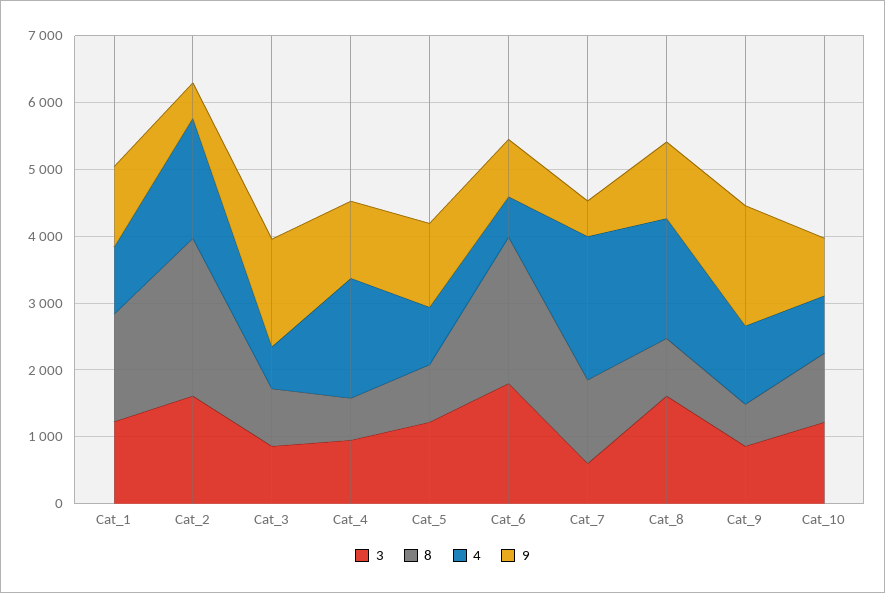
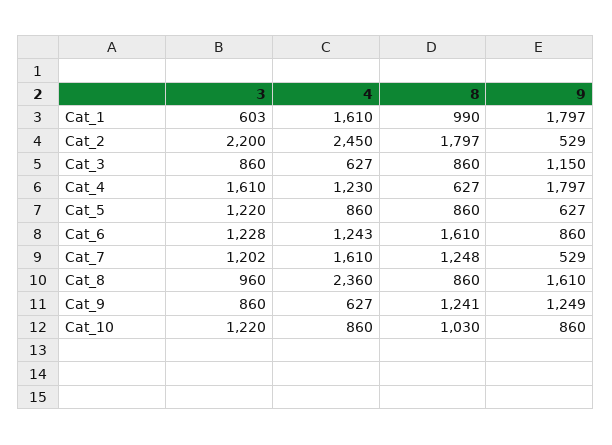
  {
    "3": {
-     "Cat_1": 1200,
+     "Cat_1": 603,
-     "Cat_2": 1600,
+     "Cat_2": 2200,
      "Cat_3": 860,
-     "Cat_4": 1000,
+     "Cat_4": 1610,
      "Cat_5": 1220,
-     "Cat_6": 1800,
+     "Cat_6": 1228,
-     "Cat_7": 600,
+     "Cat_7": 1202,
-     "Cat_8": 1600,
+     "Cat_8": 960,
      "Cat_9": 860,
      "Cat_10": 1220
    },
    "8": {
-     "Cat_1": 1600,
+     "Cat_1": 990,
-     "Cat_2": 2400,
+     "Cat_2": 1797,
      "Cat_3": 860,
      "Cat_4": 627,
      "Cat_5": 860,
-     "Cat_6": 2200,
+     "Cat_6": 1610,
      "Cat_7": 1248,
      "Cat_8": 860,
-     "Cat_9": 600,
+     "Cat_9": 1241,
      "Cat_10": 1030
    },
    "4": {
-     "Cat_1": 1000,
+     "Cat_1": 1610,
-     "Cat_2": 1800,
+     "Cat_2": 2450,
      "Cat_3": 627,
-     "Cat_4": 1800,
+     "Cat_4": 1230,
      "Cat_5": 860,
-     "Cat_6": 600,
+     "Cat_6": 1243,
-     "Cat_7": 2200,
+     "Cat_7": 1610,
-     "Cat_8": 1800,
+     "Cat_8": 2360,
-     "Cat_9": 1200,
+     "Cat_9": 627,
      "Cat_10": 860
    },
    "9": {
-     "Cat_1": 1200,
+     "Cat_1": 1797,
      "Cat_2": 529,
-     "Cat_3": 1600,
+     "Cat_3": 1150,
-     "Cat_4": 1200,
+     "Cat_4": 1797,
-     "Cat_5": 1200,
+     "Cat_5": 627,
      "Cat_6": 860,
      "Cat_7": 529,
-     "Cat_8": 1200,
+     "Cat_8": 1610,
-     "Cat_9": 1800,
+     "Cat_9": 1249,
      "Cat_10": 860
    }
  }

